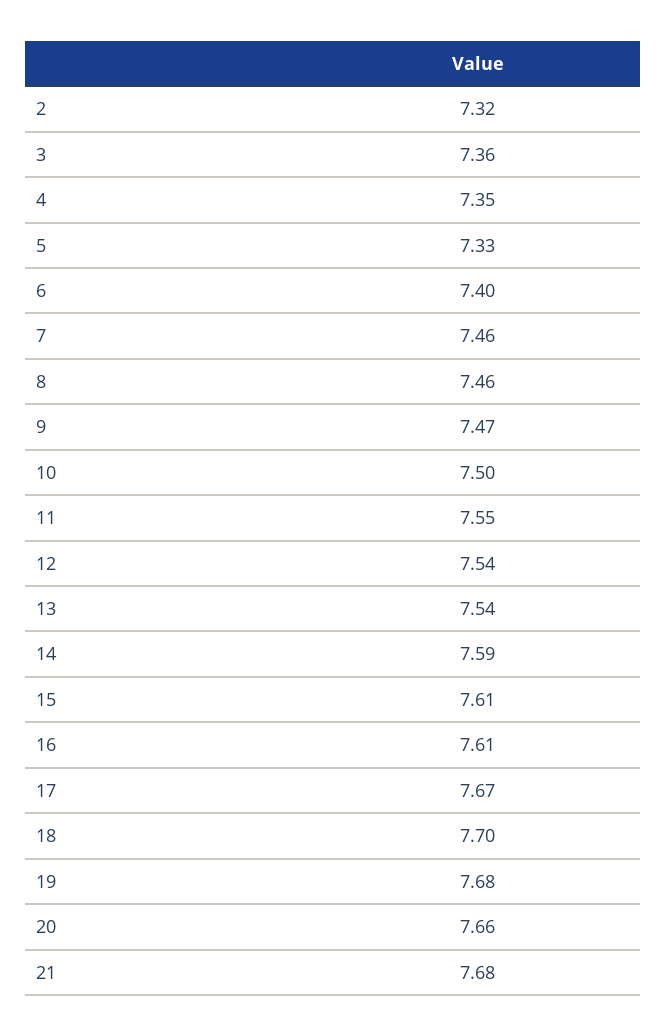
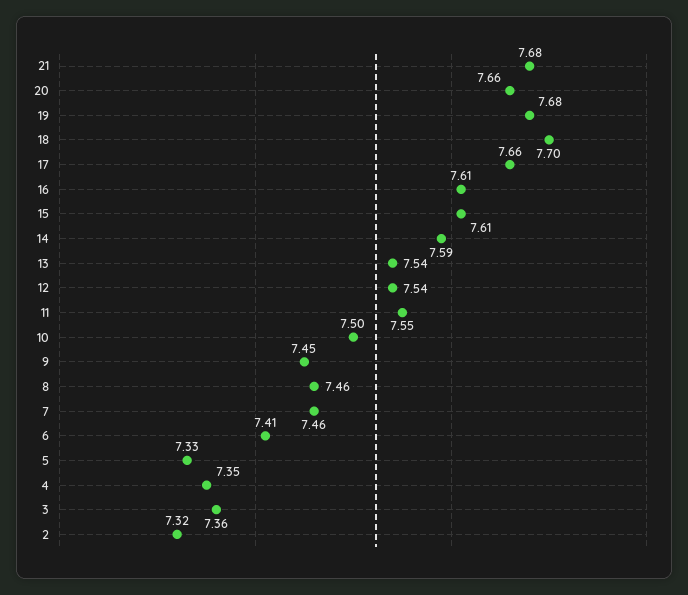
  {
    "2": 7.32,
    "3": 7.36,
    "4": 7.35,
    "5": 7.33,
-   "6": 7.4,
+   "6": 7.41,
    "7": 7.46,
    "8": 7.46,
-   "9": 7.47,
+   "9": 7.45,
    "10": 7.5,
    "11": 7.55,
    "12": 7.54,
    "13": 7.54,
    "14": 7.59,
    "15": 7.61,
    "16": 7.61,
-   "17": 7.67,
+   "17": 7.66,
    "18": 7.7,
    "19": 7.68,
    "20": 7.66,
    "21": 7.68
  }

